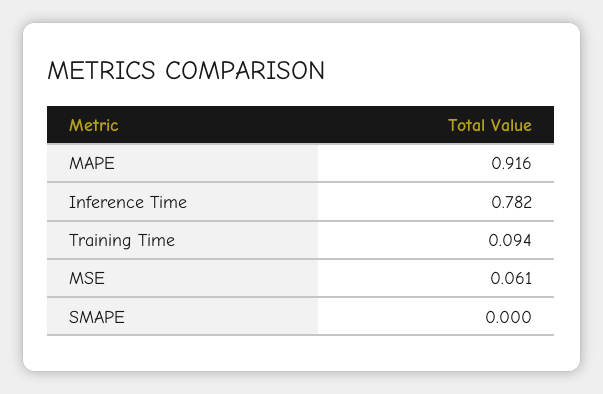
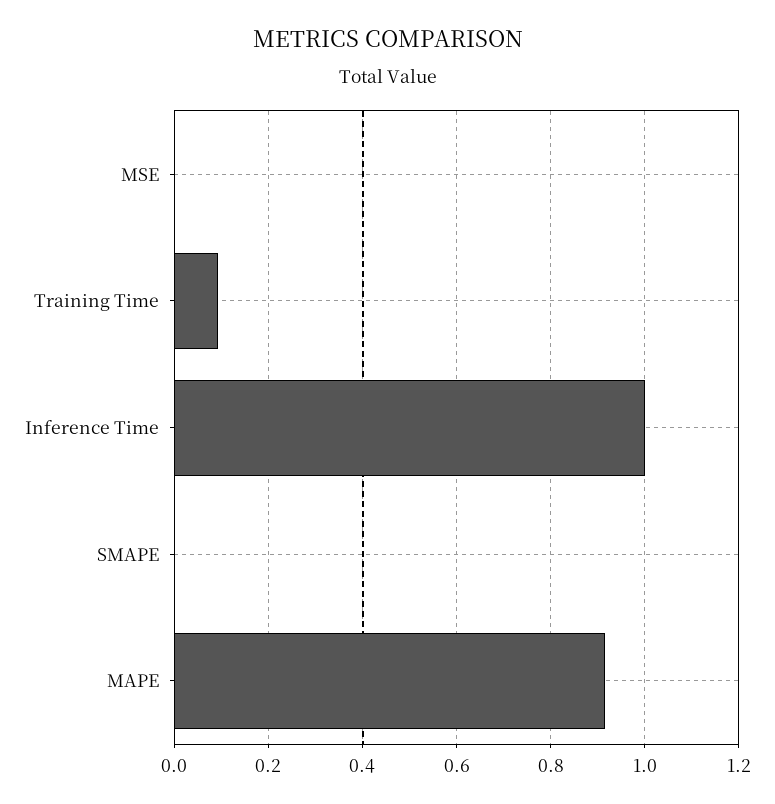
  {
    "MAPE": 0.916,
-   "Inference Time": 0.782,
+   "Inference Time": 1,
    "Training Time": 0.094,
-   "MSE": 0.061,
+   "MSE": 0,
    "SMAPE": 0
  }

